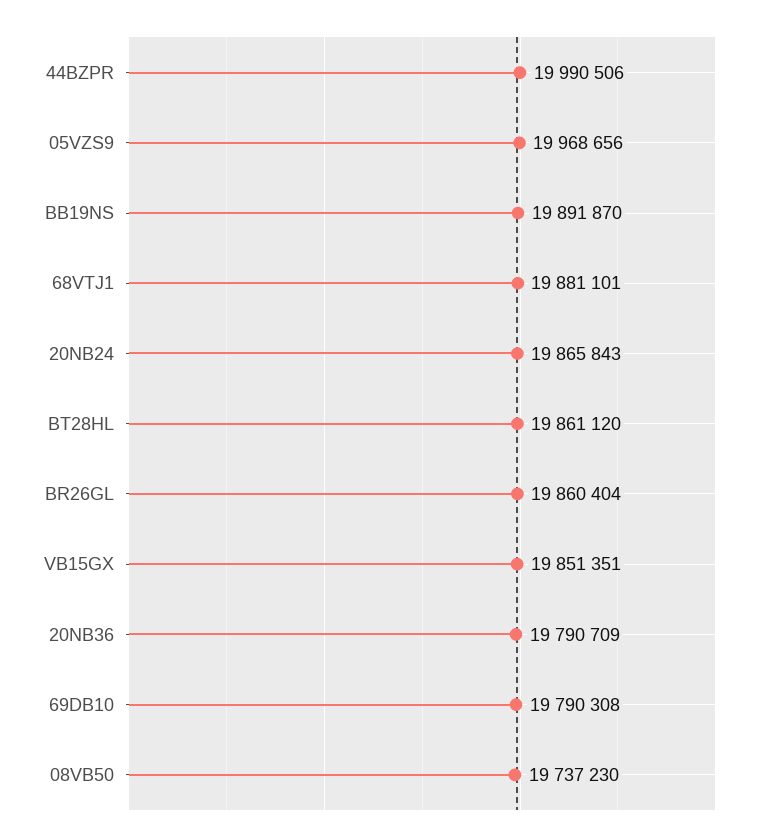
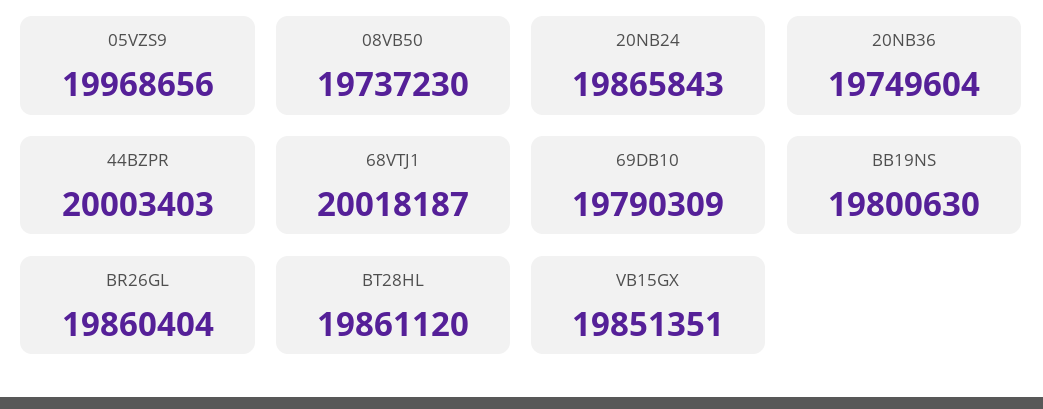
  {
-   "44BZPR": 19990506,
+   "44BZPR": 20003403,
    "05VZS9": 19968656,
-   "BB19NS": 19891870,
+   "BB19NS": 19800630,
-   "68VTJ1": 19881101,
+   "68VTJ1": 20018187,
    "20NB24": 19865843,
    "BT28HL": 19861120,
    "BR26GL": 19860404,
    "VB15GX": 19851351,
-   "20NB36": 19790709,
+   "20NB36": 19749604,
-   "69DB10": 19790308,
+   "69DB10": 19790309,
    "08VB50": 19737230
  }

